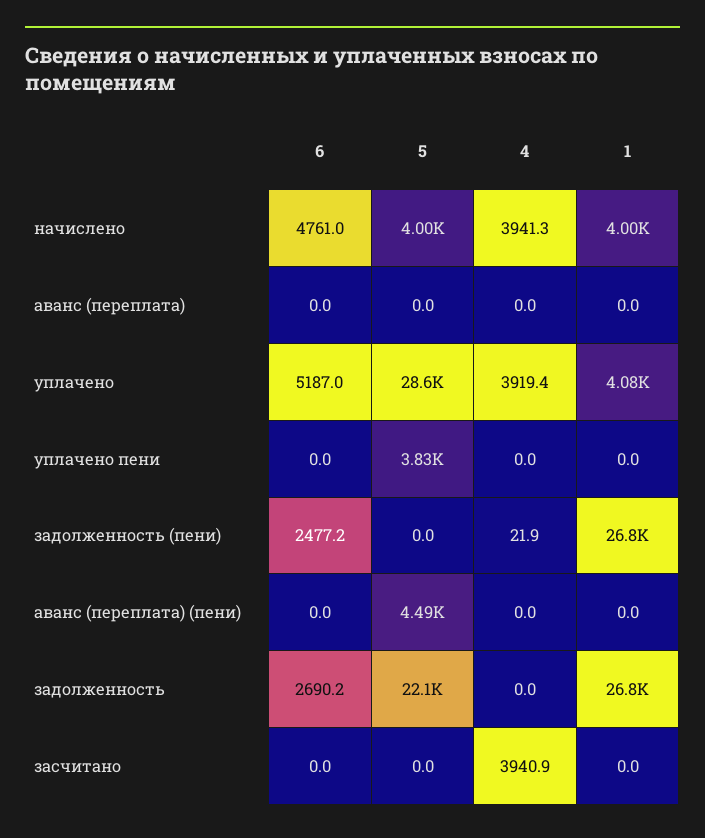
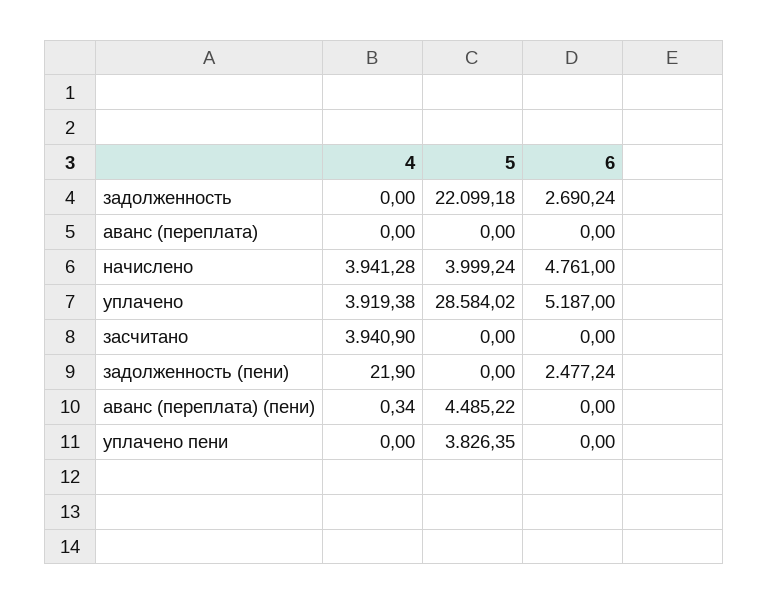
  {
    "6": {
      "начислено": 4761,
      "аванс (переплата)": 0,
      "уплачено": 5187,
      "уплачено пени": 0,
      "задолженность (пени)": 2477.24,
      "аванс (переплата) (пени)": 0,
      "задолженность": 2690.24,
      "засчитано": 0
    },
    "5": {
      "начислено": 3999.24,
      "аванс (переплата)": 0,
      "уплачено": 28584.02,
      "уплачено пени": 3826.35,
      "задолженность (пени)": 0,
      "аванс (переплата) (пени)": 4485.22,
      "задолженность": 22099.18,
      "засчитано": 0
    },
    "4": {
      "начислено": 3941.28,
      "аванс (переплата)": 0,
      "уплачено": 3919.38,
      "уплачено пени": 0,
      "задолженность (пени)": 21.9,
-     "аванс (переплата) (пени)": 0,
+     "аванс (переплата) (пени)": 0.34,
      "задолженность": 0,
      "засчитано": 3940.9
-   },
+   }
-   "1": {
-     "начислено": 4000,
-     "аванс (переплата)": 0,
-     "уплачено": 4080,
-     "уплачено пени": 0,
-     "задолженность (пени)": 26800,
-     "аванс (переплата) (пени)": 0,
-     "задолженность": 26800,
-     "засчитано": 0
-   }
  }

